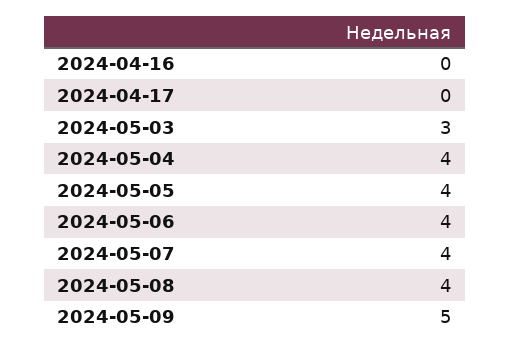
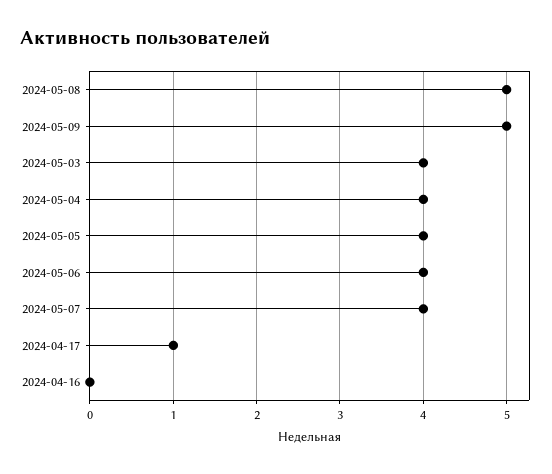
  {
    "2024-04-16": 0,
-   "2024-04-17": 0,
+   "2024-04-17": 1,
-   "2024-05-03": 3,
+   "2024-05-03": 4,
    "2024-05-04": 4,
    "2024-05-05": 4,
    "2024-05-06": 4,
    "2024-05-07": 4,
-   "2024-05-08": 4,
+   "2024-05-08": 5,
    "2024-05-09": 5
  }

